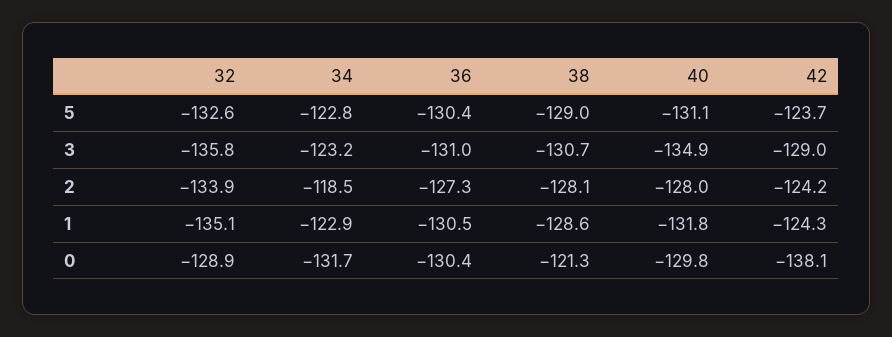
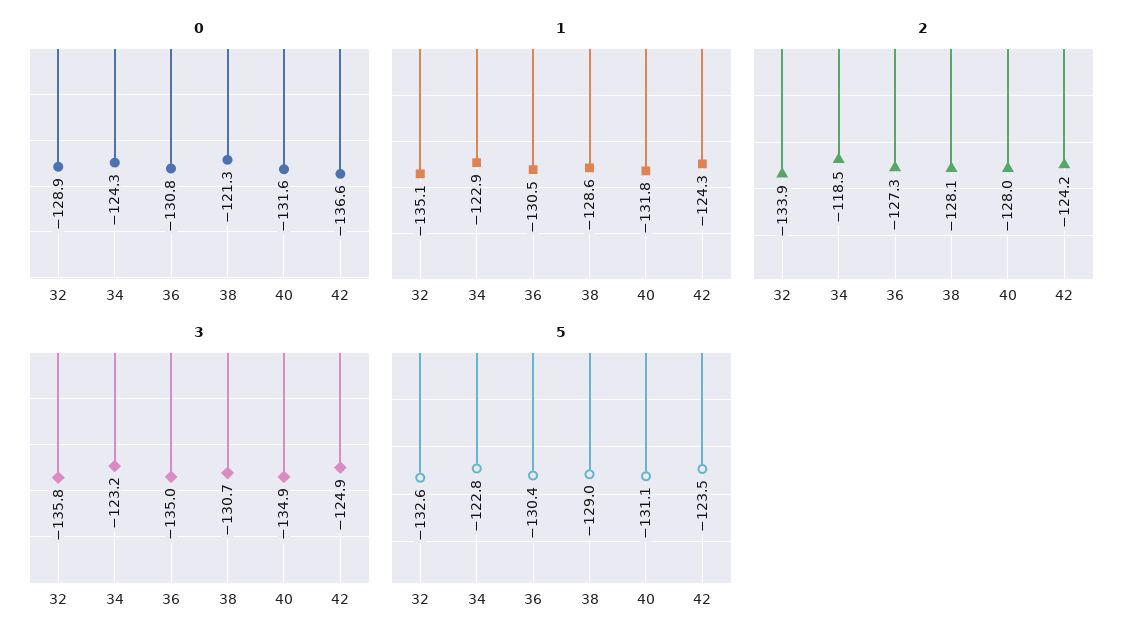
  {
    "5": {
      "32": -132.6,
      "34": -122.8,
      "36": -130.4,
      "38": -129,
      "40": -131.1,
-     "42": -123.7
+     "42": -123.5
    },
    "3": {
      "32": -135.8,
      "34": -123.2,
-     "36": -131,
+     "36": -135,
      "38": -130.7,
      "40": -134.9,
-     "42": -129
+     "42": -124.9
    },
    "2": {
      "32": -133.9,
      "34": -118.5,
      "36": -127.3,
      "38": -128.1,
      "40": -128,
      "42": -124.2
    },
    "1": {
      "32": -135.1,
      "34": -122.9,
      "36": -130.5,
      "38": -128.6,
      "40": -131.8,
      "42": -124.3
    },
    "0": {
      "32": -128.9,
-     "34": -131.7,
+     "34": -124.3,
-     "36": -130.4,
+     "36": -130.8,
      "38": -121.3,
-     "40": -129.8,
+     "40": -131.6,
-     "42": -138.1
+     "42": -136.6
    }
  }

